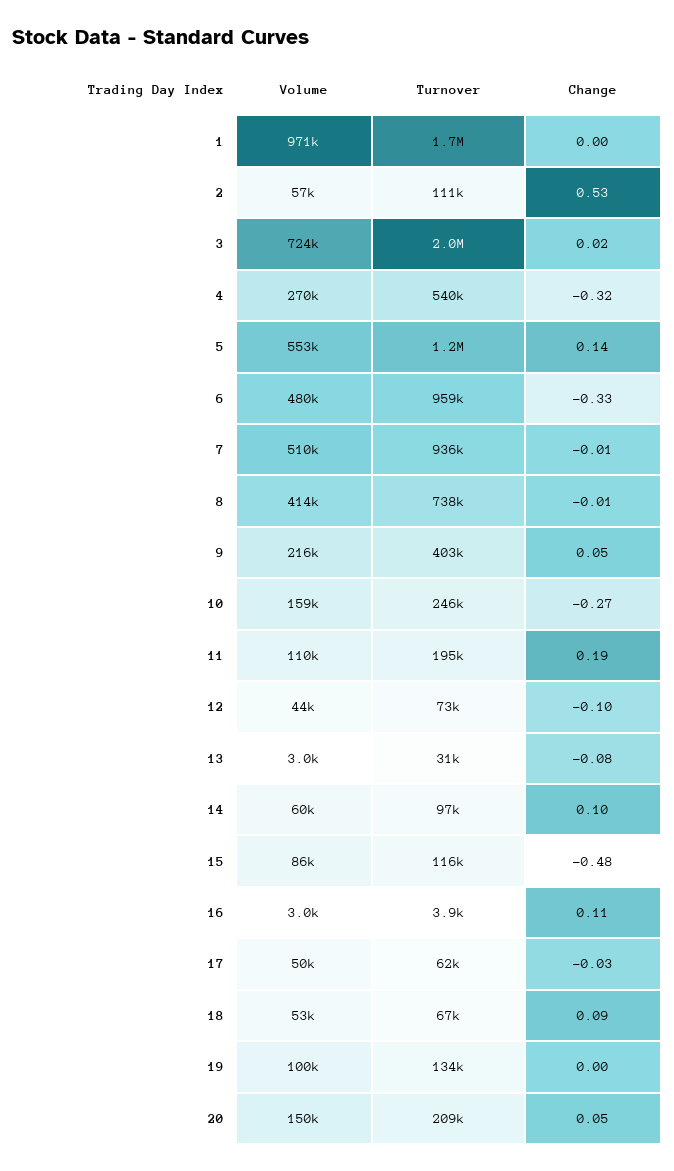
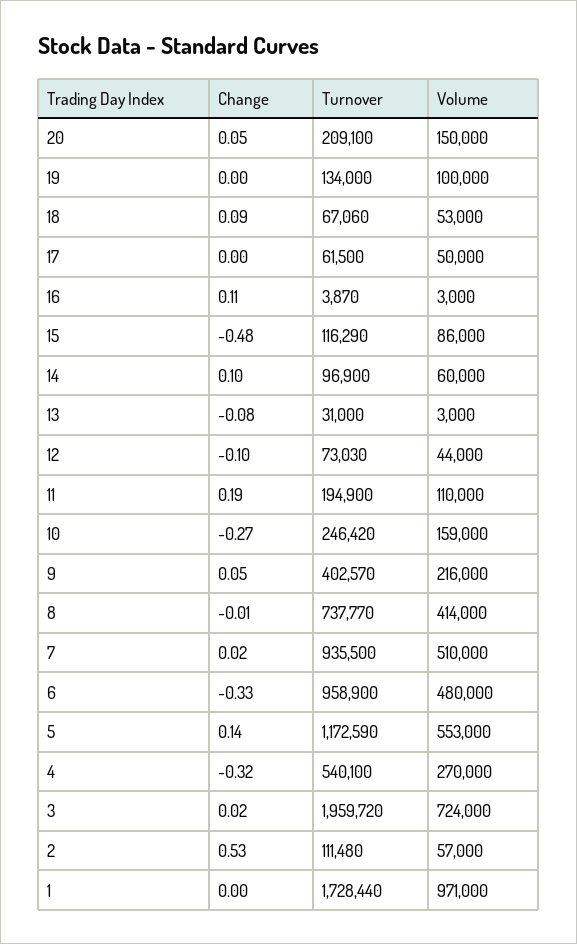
  {
    "Volume": {
      "1": 971000,
      "2": 57000,
      "3": 724000,
      "4": 270000,
      "5": 553000,
      "6": 480000,
      "7": 510000,
      "8": 414000,
      "9": 216000,
      "10": 159000,
      "11": 110000,
      "12": 44000,
      "13": 3000,
      "14": 60000,
      "15": 86000,
      "16": 3000,
      "17": 50000,
      "18": 53000,
      "19": 100000,
      "20": 150000
    },
    "Turnover": {
      "1": 1728440,
      "2": 111480,
      "3": 1959720,
      "4": 540100,
      "5": 1172590,
      "6": 958900,
      "7": 935500,
      "8": 737770,
      "9": 402570,
      "10": 246420,
      "11": 194900,
      "12": 73030,
      "13": 31000,
      "14": 96900,
      "15": 116290,
      "16": 3870,
      "17": 61500,
      "18": 67060,
      "19": 134000,
      "20": 209100
    },
    "Change": {
      "1": 0,
      "2": 0.53,
      "3": 0.02,
      "4": -0.32,
      "5": 0.14,
      "6": -0.33,
-     "7": -0.01,
+     "7": 0.02,
      "8": -0.01,
      "9": 0.05,
      "10": -0.27,
      "11": 0.19,
      "12": -0.1,
      "13": -0.08,
      "14": 0.1,
      "15": -0.48,
      "16": 0.11,
-     "17": -0.03,
+     "17": 0,
      "18": 0.09,
      "19": 0,
      "20": 0.05
    }
  }

